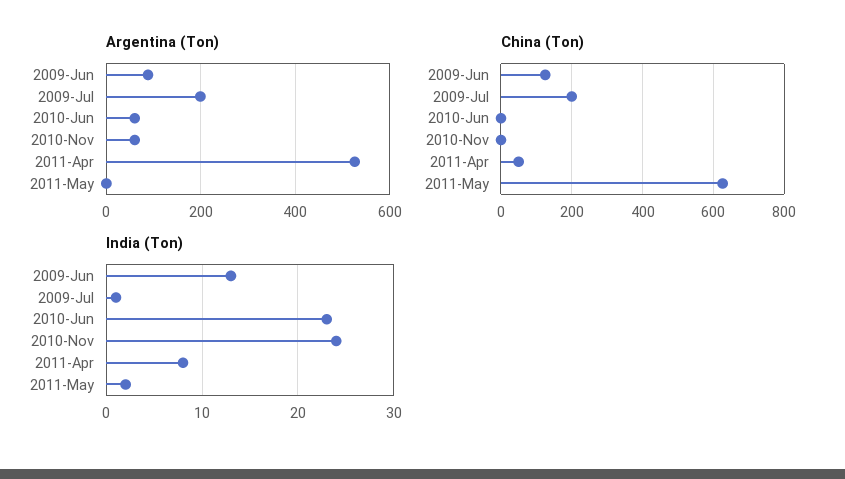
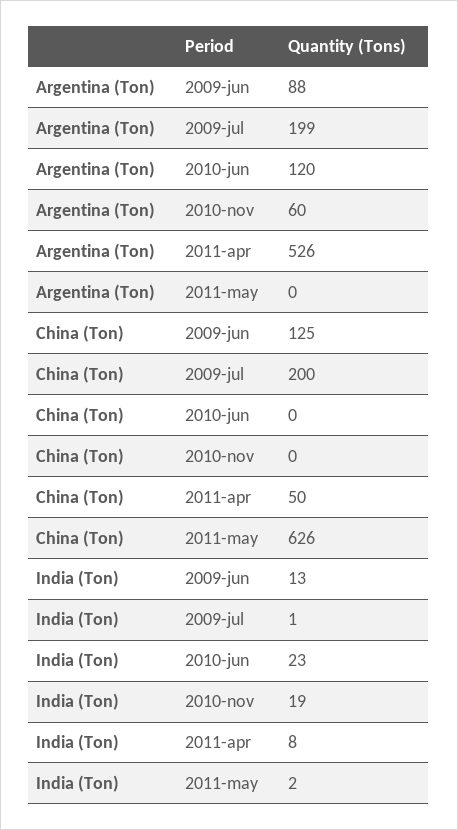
  {
    "Argentina (Ton)": {
      "2009-Jun": 88,
      "2009-Jul": 199,
-     "2010-Jun": 60,
+     "2010-Jun": 120,
      "2010-Nov": 60,
      "2011-Apr": 526,
      "2011-May": 0
    },
    "China (Ton)": {
      "2009-Jun": 125,
      "2009-Jul": 200,
      "2010-Jun": 0,
      "2010-Nov": 0,
      "2011-Apr": 50,
      "2011-May": 626
    },
    "India (Ton)": {
      "2009-Jun": 13,
      "2009-Jul": 1,
      "2010-Jun": 23,
-     "2010-Nov": 24,
+     "2010-Nov": 19,
      "2011-Apr": 8,
      "2011-May": 2
    }
  }

